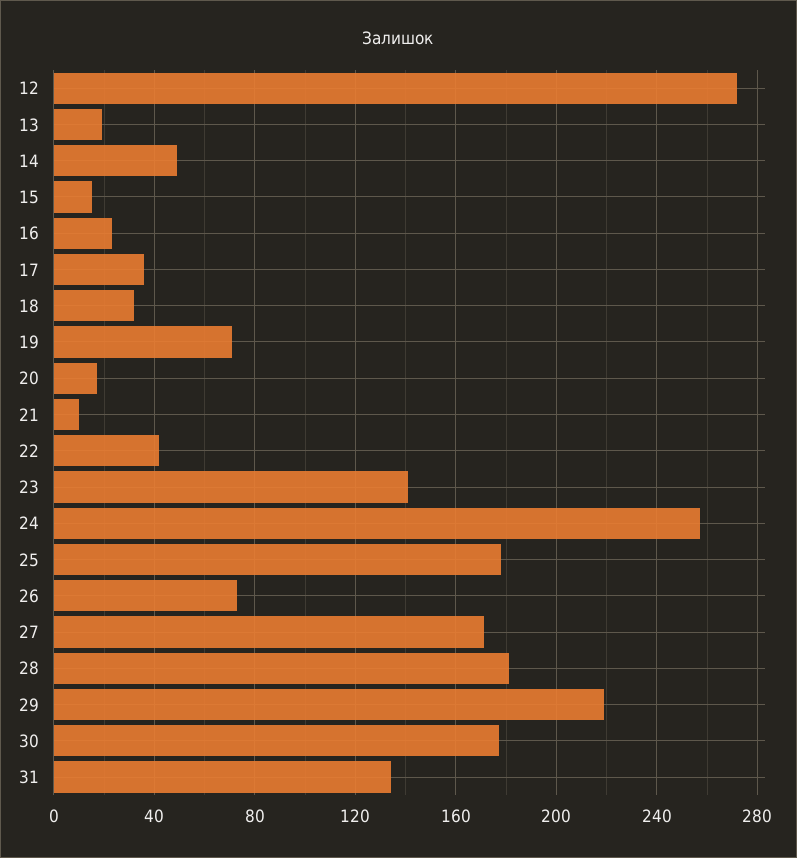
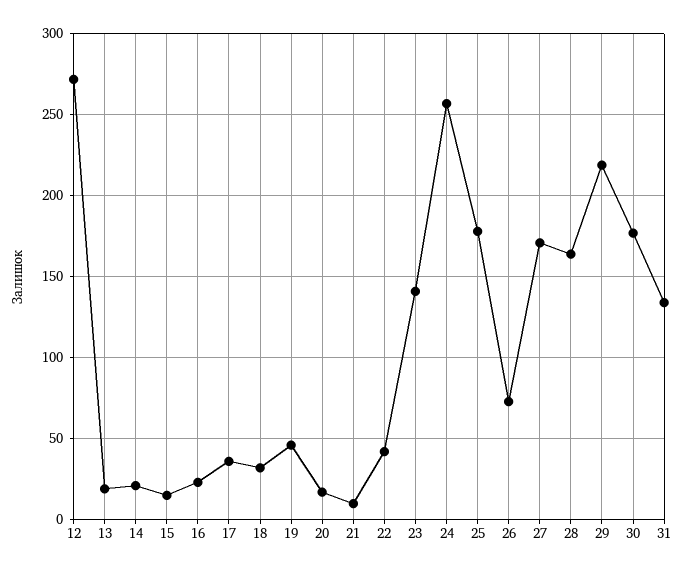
  {
    "12": 270,
    "13": 20,
-   "14": 50,
+   "14": 20,
    "15": 15,
    "16": 25,
    "17": 35,
    "18": 30,
-   "19": 70,
+   "19": 45,
    "20": 15,
    "21": 10,
    "22": 40,
    "23": 140,
    "24": 255,
    "25": 180,
    "26": 75,
    "27": 170,
-   "28": 180,
+   "28": 165,
    "29": 220,
    "30": 175,
    "31": 135
  }

